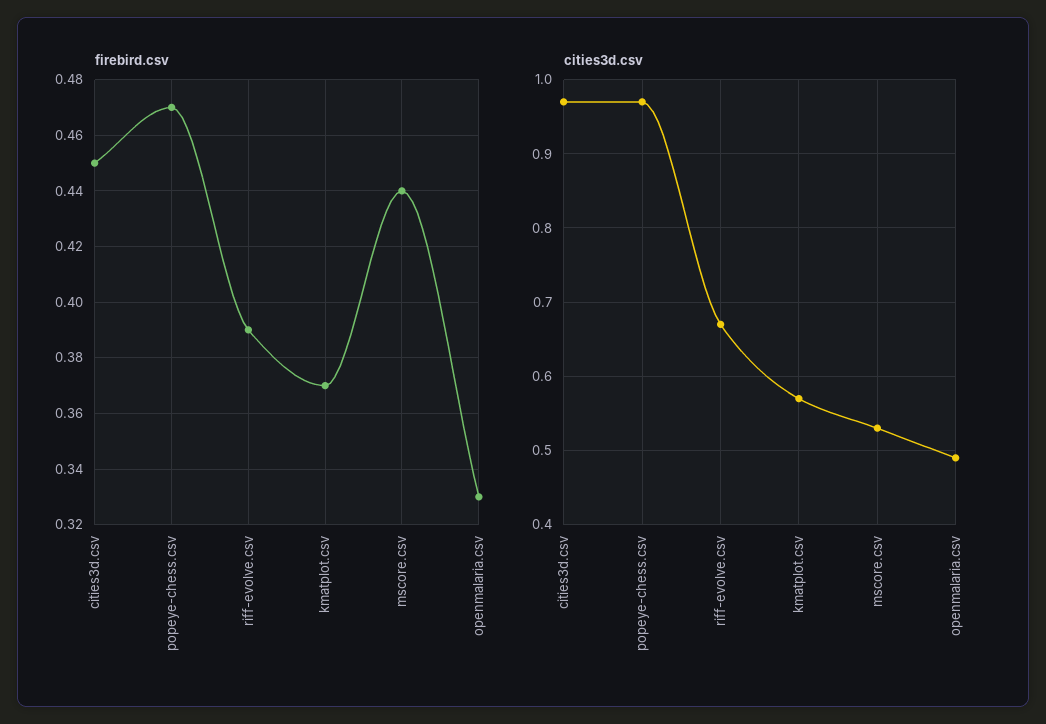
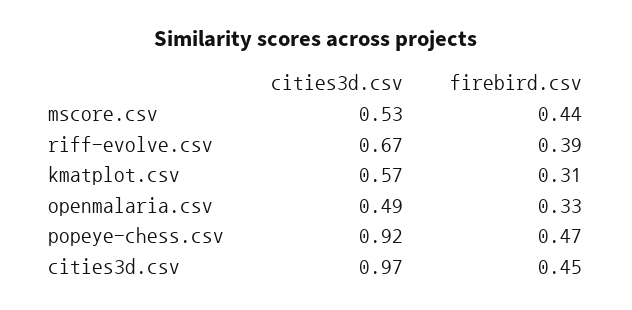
  {
    "firebird.csv": {
      "cities3d.csv": 0.45,
      "popeye-chess.csv": 0.47,
      "riff-evolve.csv": 0.39,
-     "kmatplot.csv": 0.37,
+     "kmatplot.csv": 0.31,
      "mscore.csv": 0.44,
      "openmalaria.csv": 0.33
    },
    "cities3d.csv": {
      "cities3d.csv": 0.97,
-     "popeye-chess.csv": 0.97,
+     "popeye-chess.csv": 0.92,
      "riff-evolve.csv": 0.67,
      "kmatplot.csv": 0.57,
      "mscore.csv": 0.53,
      "openmalaria.csv": 0.49
    }
  }

